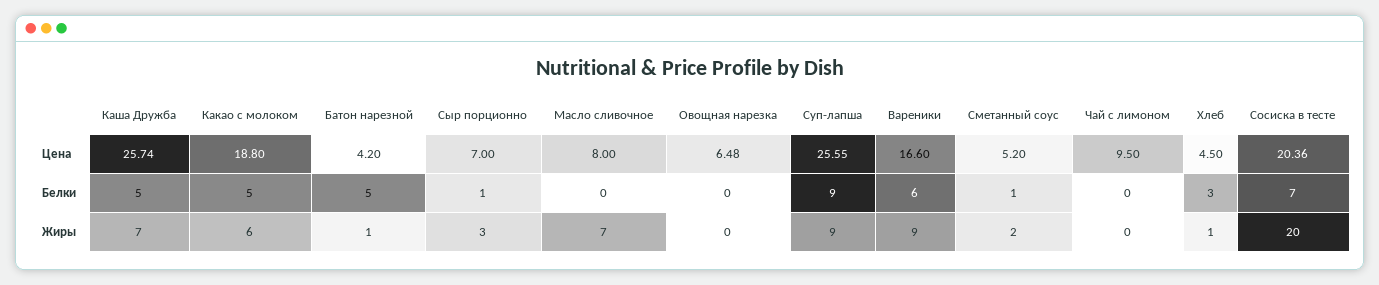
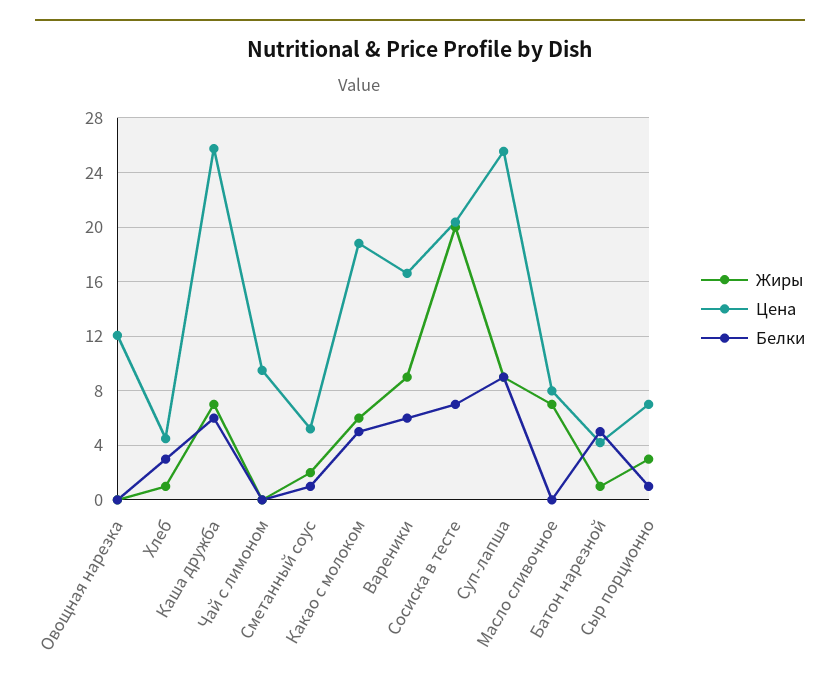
  {
    "Цена": {
      "Каша Дружба": 25.74,
      "Какао с молоком": 18.8,
      "Батон нарезной": 4.2,
      "Сыр порционно": 7,
      "Масло сливочное": 8,
-     "Овощная нарезка": 6.48,
+     "Овощная нарезка": 12,
      "Суп-лапша": 25.55,
      "Вареники": 16.6,
      "Сметанный соус": 5.2,
      "Чай с лимоном": 9.5,
      "Хлеб": 4.5,
      "Сосиска в тесте": 20.36
    },
    "Белки": {
-     "Каша Дружба": 5,
+     "Каша Дружба": 6,
      "Какао с молоком": 5,
      "Батон нарезной": 5,
      "Сыр порционно": 1,
      "Масло сливочное": 0,
      "Овощная нарезка": 0,
      "Суп-лапша": 9,
      "Вареники": 6,
      "Сметанный соус": 1,
      "Чай с лимоном": 0,
      "Хлеб": 3,
      "Сосиска в тесте": 7
    },
    "Жиры": {
      "Каша Дружба": 7,
      "Какао с молоком": 6,
      "Батон нарезной": 1,
      "Сыр порционно": 3,
      "Масло сливочное": 7,
      "Овощная нарезка": 0,
      "Суп-лапша": 9,
      "Вареники": 9,
      "Сметанный соус": 2,
      "Чай с лимоном": 0,
      "Хлеб": 1,
      "Сосиска в тесте": 20
    }
  }

